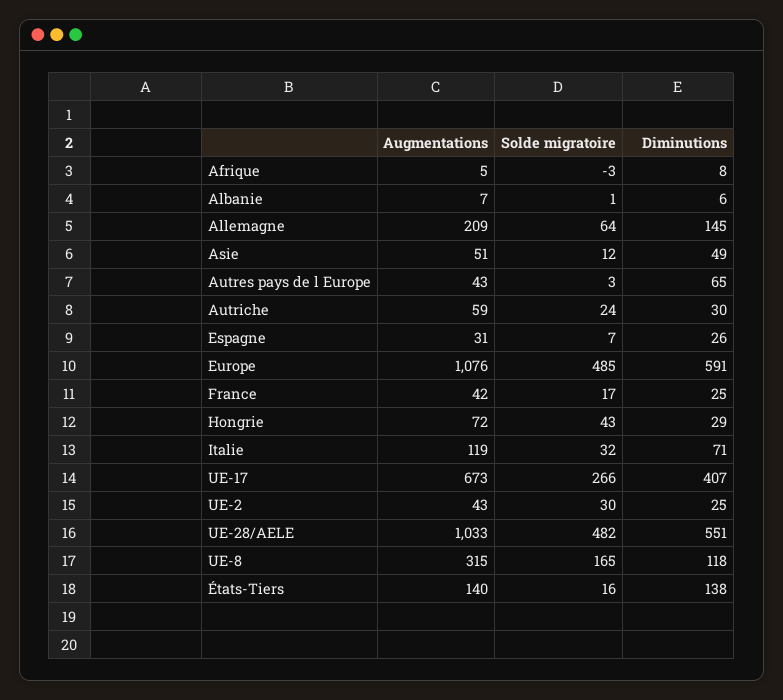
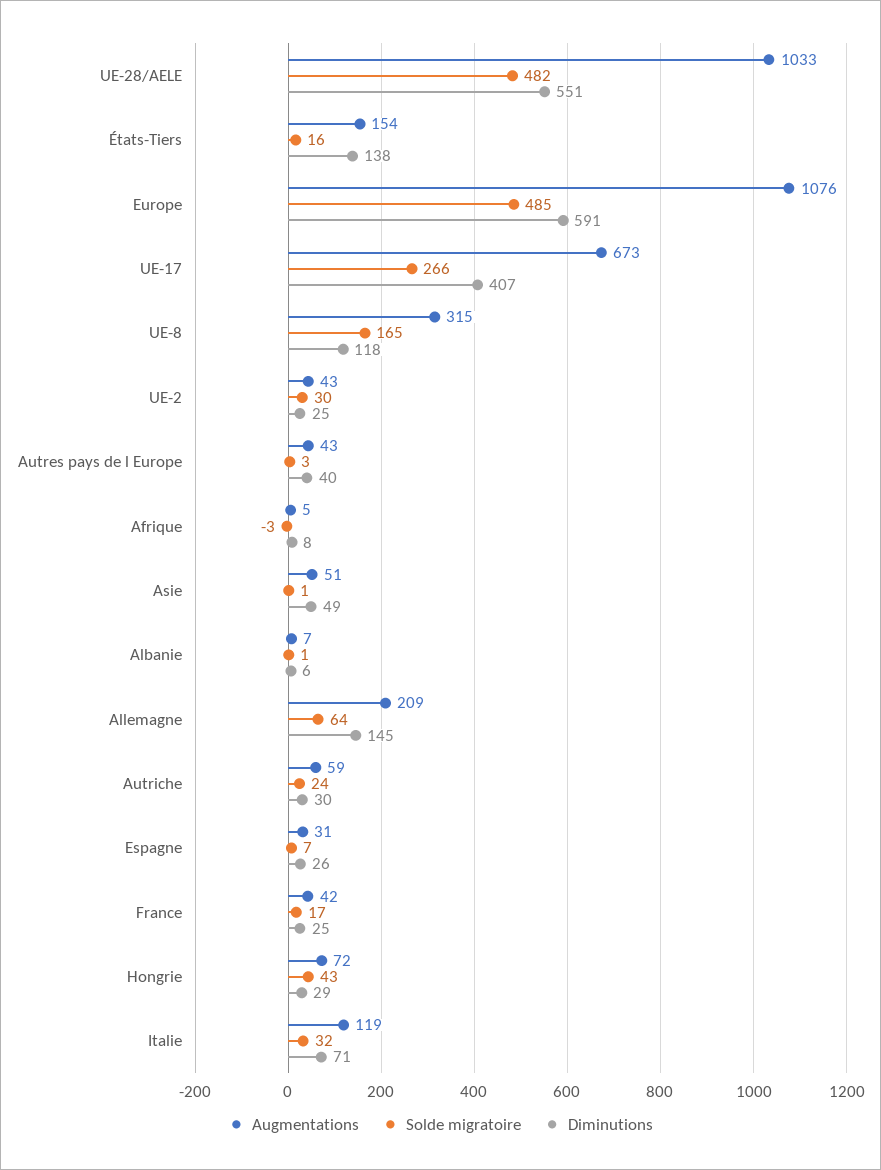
  {
    "Augmentations": {
      "Afrique": 5,
      "Albanie": 7,
      "Allemagne": 209,
      "Asie": 51,
      "Autres pays de l Europe": 43,
      "Autriche": 59,
      "Espagne": 31,
      "Europe": 1076,
      "France": 42,
      "Hongrie": 72,
      "Italie": 119,
      "UE-17": 673,
      "UE-2": 43,
      "UE-28/AELE": 1033,
      "UE-8": 315,
-     "États-Tiers": 140
+     "États-Tiers": 154
    },
    "Solde migratoire": {
      "Afrique": -3,
      "Albanie": 1,
      "Allemagne": 64,
-     "Asie": 12,
+     "Asie": 1,
      "Autres pays de l Europe": 3,
      "Autriche": 24,
      "Espagne": 7,
      "Europe": 485,
      "France": 17,
      "Hongrie": 43,
      "Italie": 32,
      "UE-17": 266,
      "UE-2": 30,
      "UE-28/AELE": 482,
      "UE-8": 165,
      "États-Tiers": 16
    },
    "Diminutions": {
      "Afrique": 8,
      "Albanie": 6,
      "Allemagne": 145,
      "Asie": 49,
-     "Autres pays de l Europe": 65,
+     "Autres pays de l Europe": 40,
      "Autriche": 30,
      "Espagne": 26,
      "Europe": 591,
      "France": 25,
      "Hongrie": 29,
      "Italie": 71,
      "UE-17": 407,
      "UE-2": 25,
      "UE-28/AELE": 551,
      "UE-8": 118,
      "États-Tiers": 138
    }
  }

